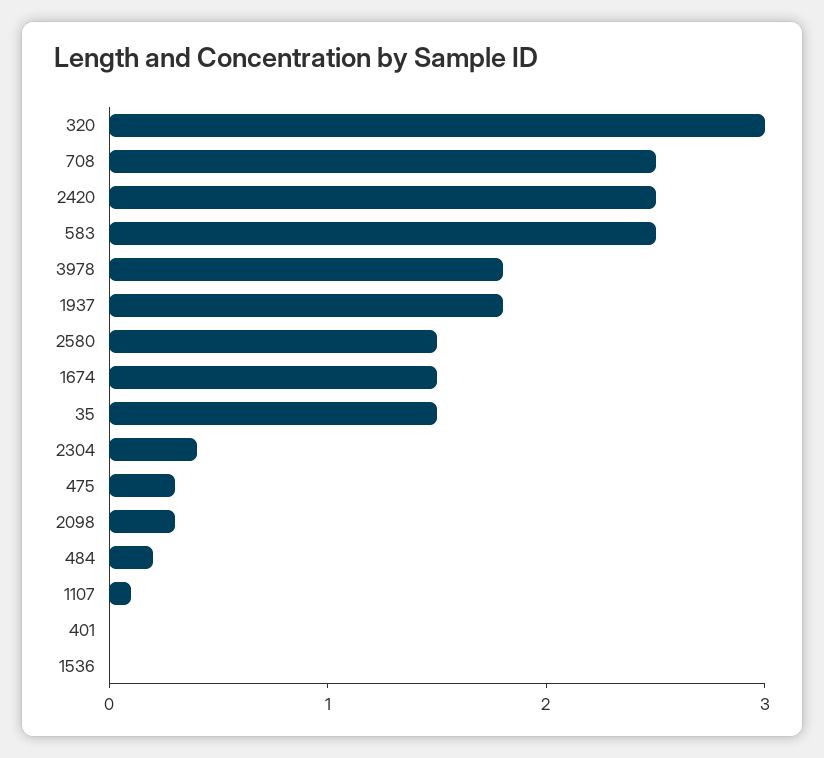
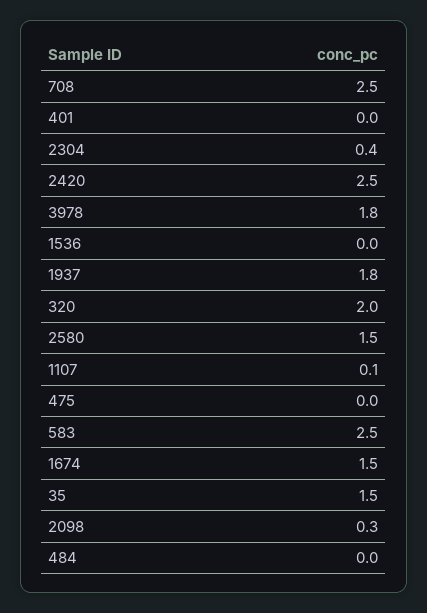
  {
-   "320": 3,
+   "320": 2,
    "708": 2.5,
    "2420": 2.5,
    "583": 2.5,
    "3978": 1.8,
    "1937": 1.8,
    "2580": 1.5,
    "1674": 1.5,
    "35": 1.5,
    "2304": 0.4,
-   "475": 0.3,
+   "475": 0,
    "2098": 0.3,
-   "484": 0.2,
+   "484": 0,
    "1107": 0.1,
    "401": 0,
    "1536": 0
  }

